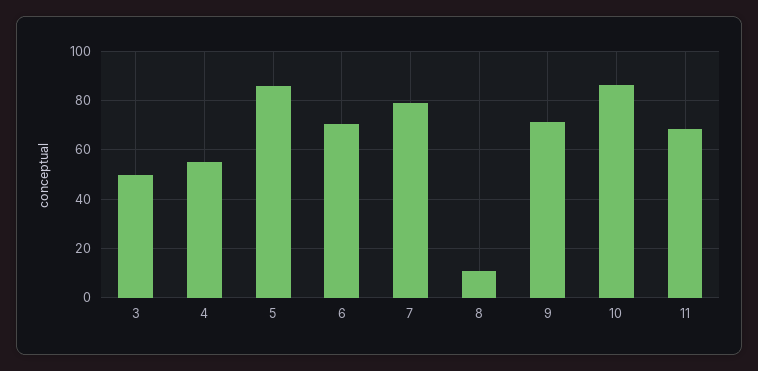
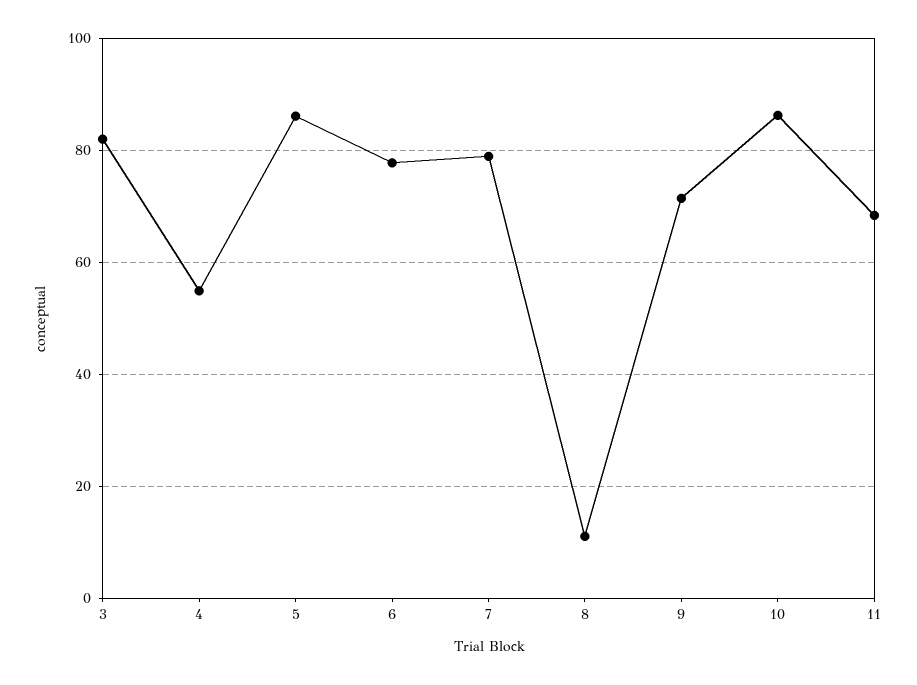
  {
-   "3": 50,
+   "3": 82,
    "4": 54,
    "5": 86,
-   "6": 70,
+   "6": 78,
    "7": 78,
    "8": 12,
    "9": 72,
    "10": 86,
    "11": 68
  }

